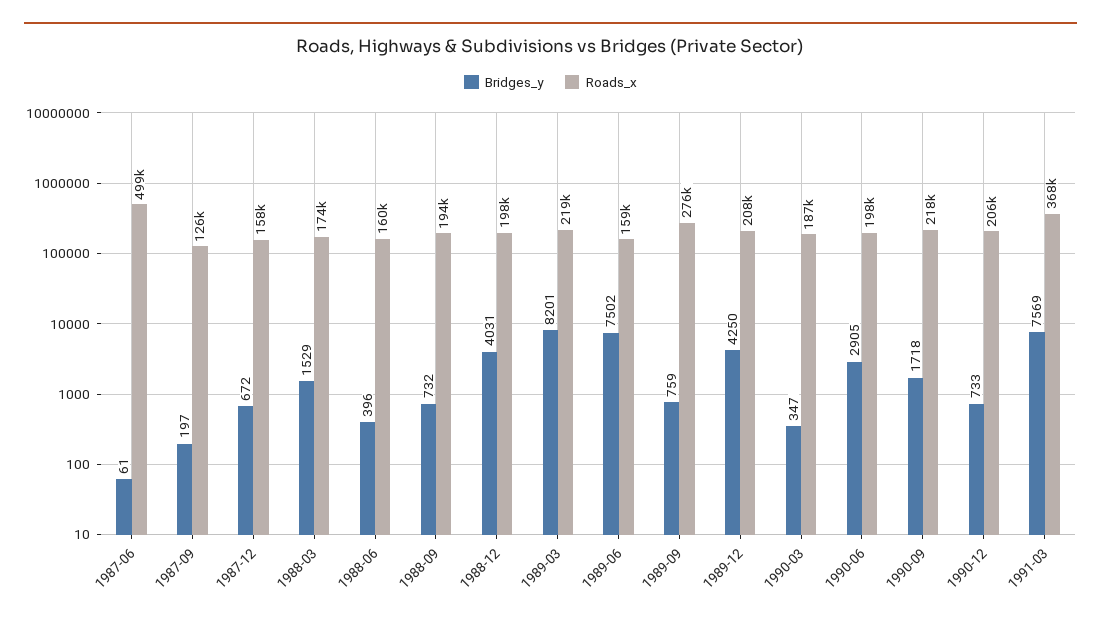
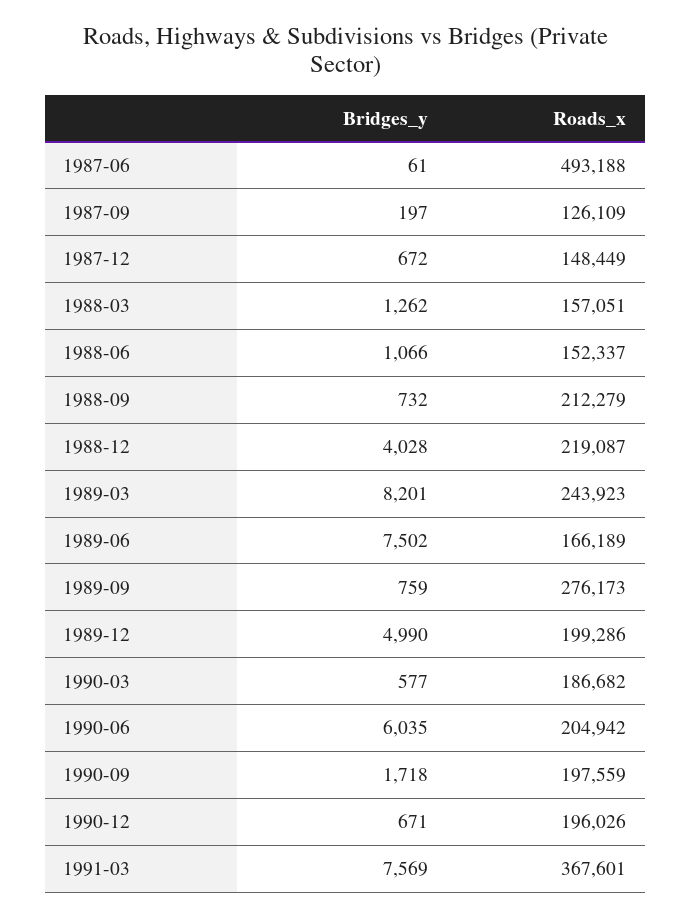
  {
    "Bridges_y": {
      "1987-06": 61,
      "1987-09": 197,
      "1987-12": 672,
-     "1988-03": 1529,
+     "1988-03": 1262,
-     "1988-06": 396,
+     "1988-06": 1066,
      "1988-09": 732,
-     "1988-12": 4031,
+     "1988-12": 4028,
      "1989-03": 8201,
      "1989-06": 7502,
      "1989-09": 759,
-     "1989-12": 4250,
+     "1989-12": 4990,
-     "1990-03": 347,
+     "1990-03": 577,
-     "1990-06": 2905,
+     "1990-06": 6035,
      "1990-09": 1718,
-     "1990-12": 733,
+     "1990-12": 671,
      "1991-03": 7569
    },
    "Roads_x": {
-     "1987-06": 499000,
+     "1987-06": 493188,
      "1987-09": 126109,
-     "1987-12": 158000,
+     "1987-12": 148449,
-     "1988-03": 174000,
+     "1988-03": 157051,
-     "1988-06": 160000,
+     "1988-06": 152337,
-     "1988-09": 194000,
+     "1988-09": 212279,
-     "1988-12": 198000,
+     "1988-12": 219087,
-     "1989-03": 219000,
+     "1989-03": 243923,
-     "1989-06": 159000,
+     "1989-06": 166189,
      "1989-09": 276173,
-     "1989-12": 208000,
+     "1989-12": 199286,
      "1990-03": 186682,
-     "1990-06": 198000,
+     "1990-06": 204942,
-     "1990-09": 218000,
+     "1990-09": 197559,
-     "1990-12": 206000,
+     "1990-12": 196026,
      "1991-03": 367601
    }
  }

